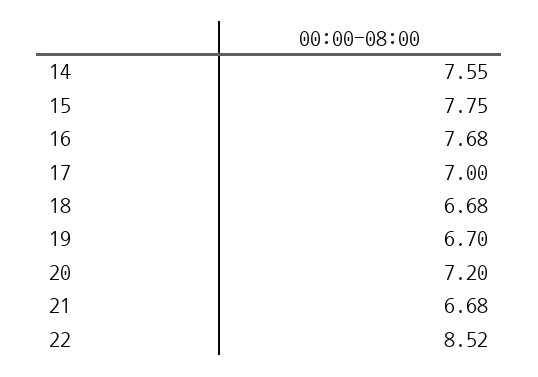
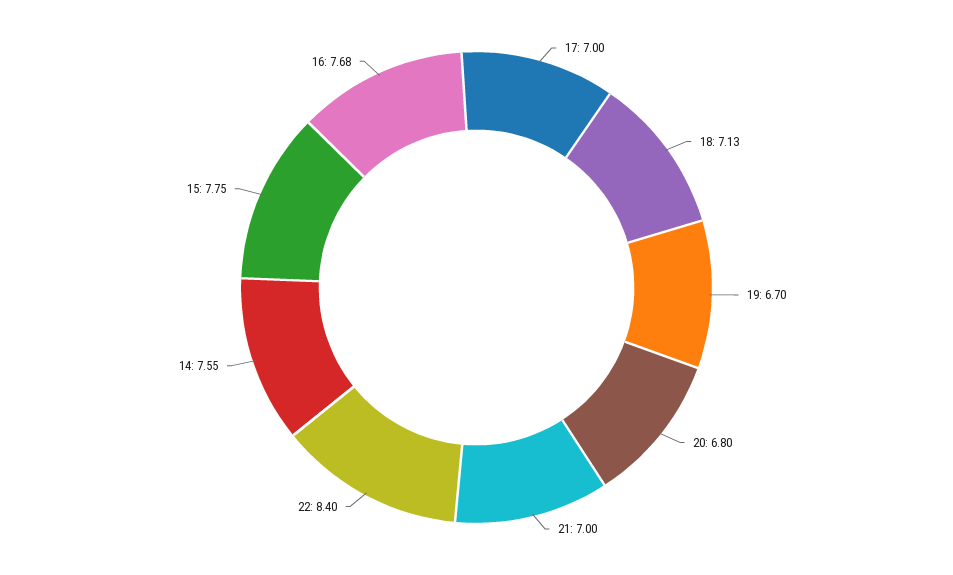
  {
    "14": 7.55,
    "15": 7.75,
    "16": 7.68,
    "17": 7,
-   "18": 6.68,
+   "18": 7.13,
    "19": 6.7,
-   "20": 7.2,
+   "20": 6.8,
-   "21": 6.68,
+   "21": 7,
-   "22": 8.52
+   "22": 8.4
  }

